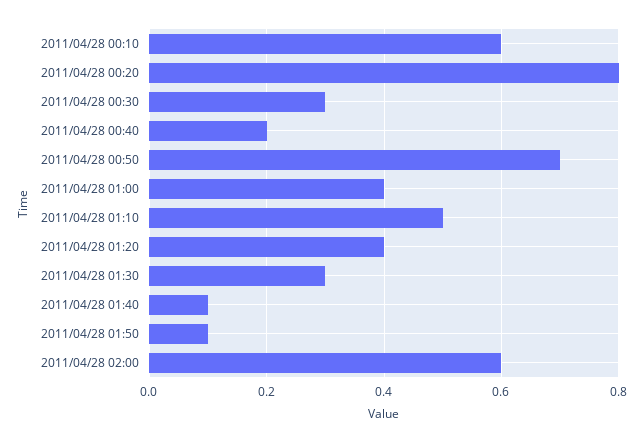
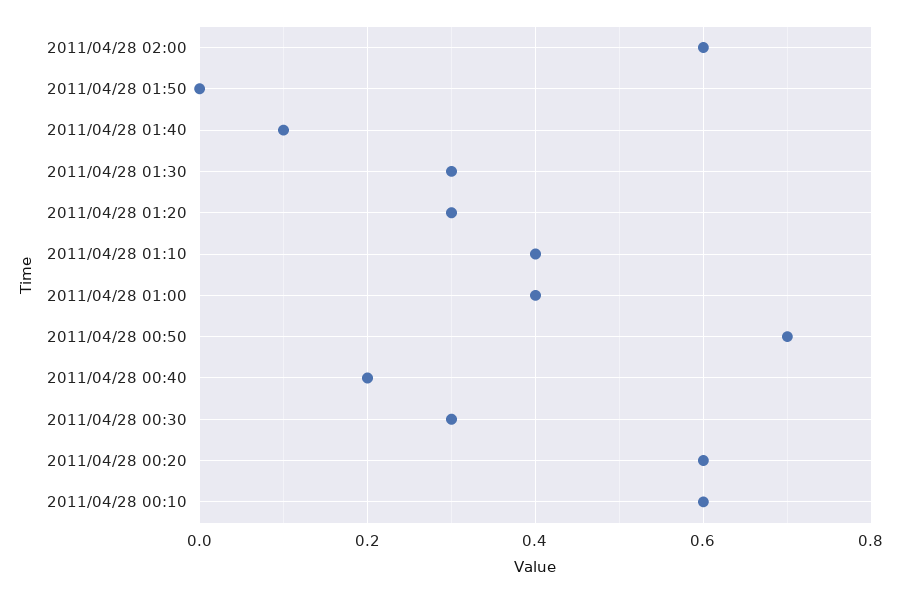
  {
    "2011/04/28 00:10": 0.6,
-   "2011/04/28 00:20": 0.8,
+   "2011/04/28 00:20": 0.6,
    "2011/04/28 00:30": 0.3,
    "2011/04/28 00:40": 0.2,
    "2011/04/28 00:50": 0.7,
    "2011/04/28 01:00": 0.4,
-   "2011/04/28 01:10": 0.5,
+   "2011/04/28 01:10": 0.4,
-   "2011/04/28 01:20": 0.4,
+   "2011/04/28 01:20": 0.3,
    "2011/04/28 01:30": 0.3,
    "2011/04/28 01:40": 0.1,
-   "2011/04/28 01:50": 0.1,
+   "2011/04/28 01:50": 0,
    "2011/04/28 02:00": 0.6
  }

